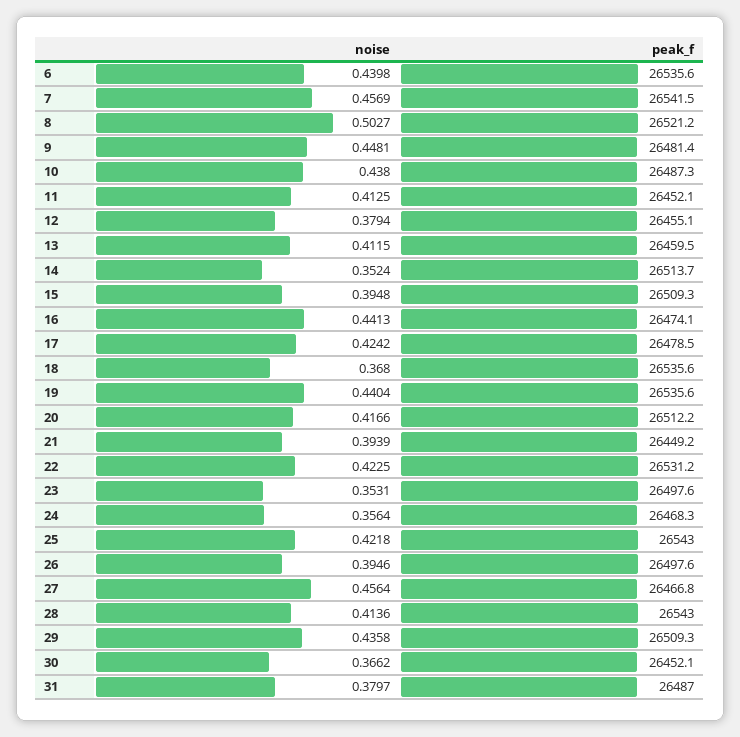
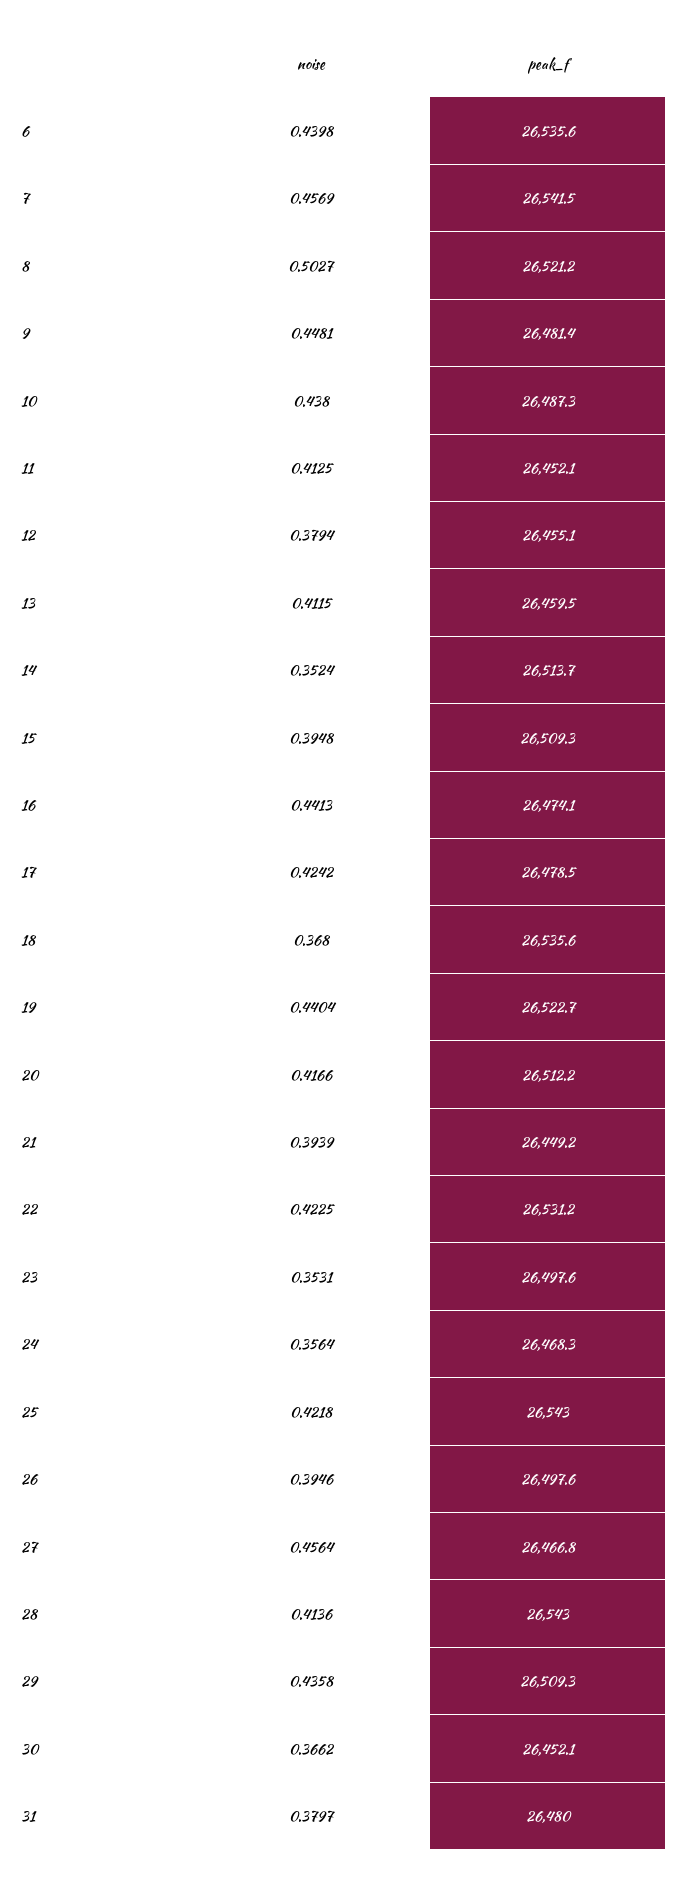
  {
    "noise": {
      "6": 0.4398,
      "7": 0.4569,
      "8": 0.5027,
      "9": 0.4481,
      "10": 0.438,
      "11": 0.4125,
      "12": 0.3794,
      "13": 0.4115,
      "14": 0.3524,
      "15": 0.3948,
      "16": 0.4413,
      "17": 0.4242,
      "18": 0.368,
      "19": 0.4404,
      "20": 0.4166,
      "21": 0.3939,
      "22": 0.4225,
      "23": 0.3531,
      "24": 0.3564,
      "25": 0.4218,
      "26": 0.3946,
      "27": 0.4564,
      "28": 0.4136,
      "29": 0.4358,
      "30": 0.3662,
      "31": 0.3797
    },
    "peak_f": {
      "6": 26535.6,
      "7": 26541.5,
      "8": 26521.2,
      "9": 26481.4,
      "10": 26487.3,
      "11": 26452.1,
      "12": 26455.1,
      "13": 26459.5,
      "14": 26513.7,
      "15": 26509.3,
      "16": 26474.1,
      "17": 26478.5,
      "18": 26535.6,
-     "19": 26535.6,
+     "19": 26522.7,
      "20": 26512.2,
      "21": 26449.2,
      "22": 26531.2,
      "23": 26497.6,
      "24": 26468.3,
      "25": 26543,
      "26": 26497.6,
      "27": 26466.8,
      "28": 26543,
      "29": 26509.3,
      "30": 26452.1,
-     "31": 26487
+     "31": 26480
    }
  }

